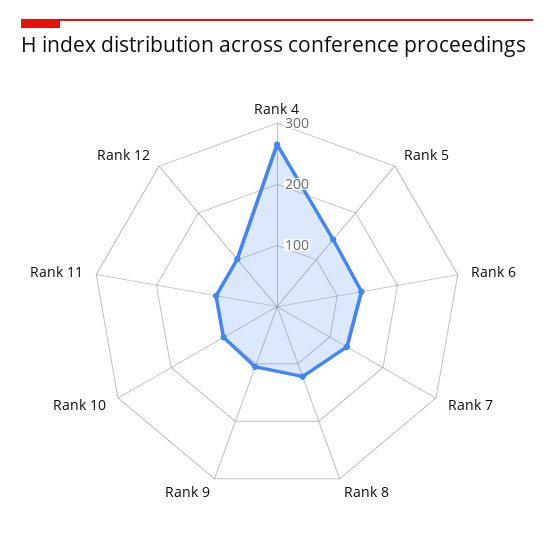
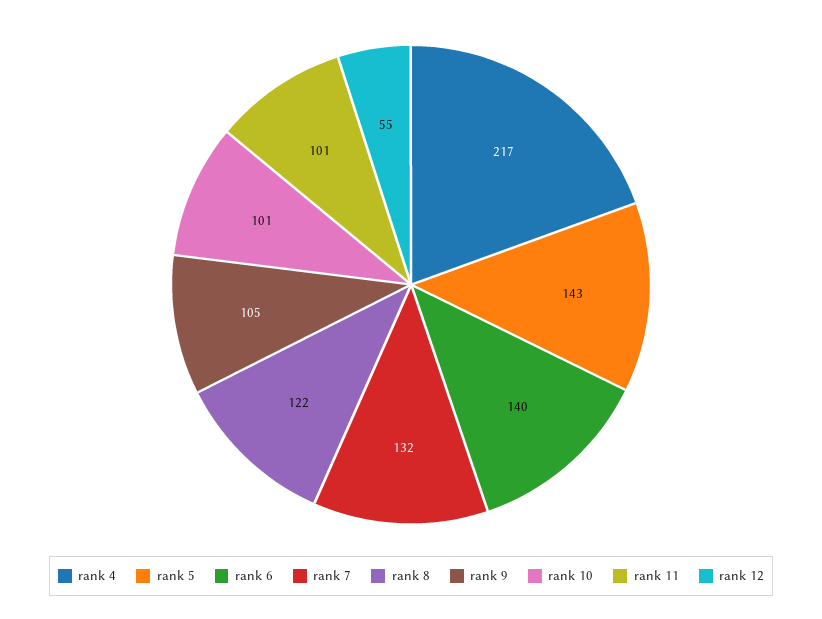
  {
-   "Rank 4": 260,
+   "Rank 4": 217,
    "Rank 5": 143,
    "Rank 6": 140,
    "Rank 7": 132,
    "Rank 8": 122,
    "Rank 9": 105,
    "Rank 10": 101,
    "Rank 11": 101,
-   "Rank 12": 100
+   "Rank 12": 55
  }

